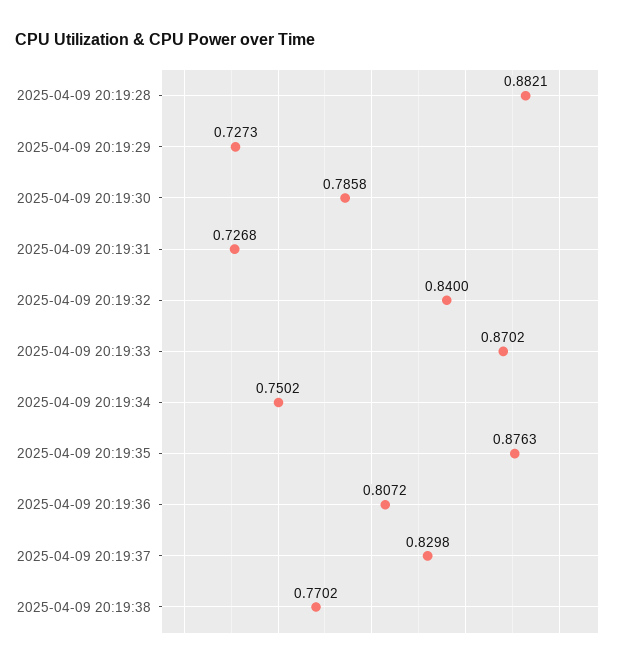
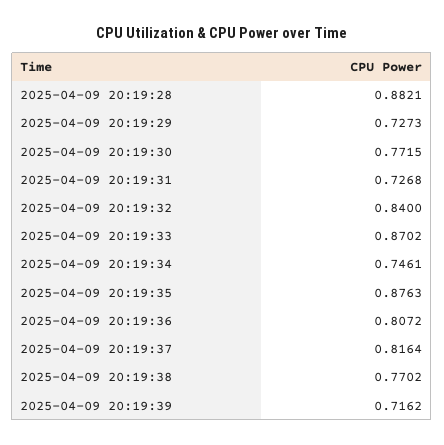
  {
    "2025-04-09 20:19:28": 0.8821,
    "2025-04-09 20:19:29": 0.7273,
-   "2025-04-09 20:19:30": 0.7858,
+   "2025-04-09 20:19:30": 0.7715,
    "2025-04-09 20:19:31": 0.7268,
    "2025-04-09 20:19:32": 0.84,
    "2025-04-09 20:19:33": 0.8702,
-   "2025-04-09 20:19:34": 0.7502,
+   "2025-04-09 20:19:34": 0.7461,
    "2025-04-09 20:19:35": 0.8763,
    "2025-04-09 20:19:36": 0.8072,
-   "2025-04-09 20:19:37": 0.8298,
+   "2025-04-09 20:19:37": 0.8164,
-   "2025-04-09 20:19:38": 0.7702
+   "2025-04-09 20:19:38": 0.7702,
+   "2025-04-09 20:19:39": 0.7162
  }

